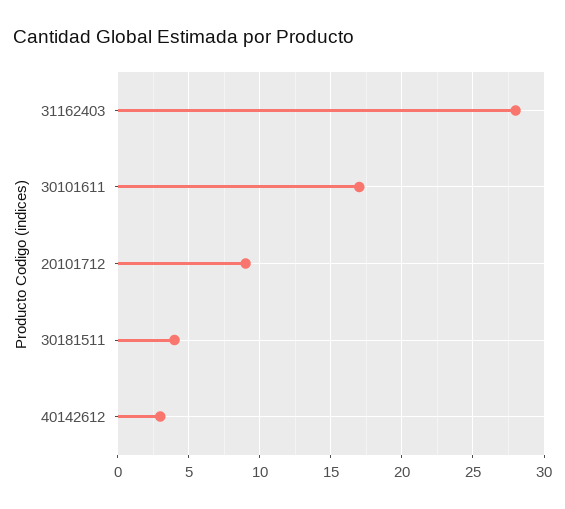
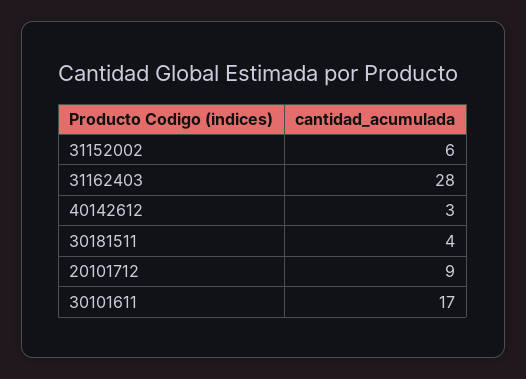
  {
    "31162403": 28,
    "30101611": 17,
    "20101712": 9,
    "30181511": 4,
-   "40142612": 3
+   "40142612": 3,
+   "31152002": 6
  }

